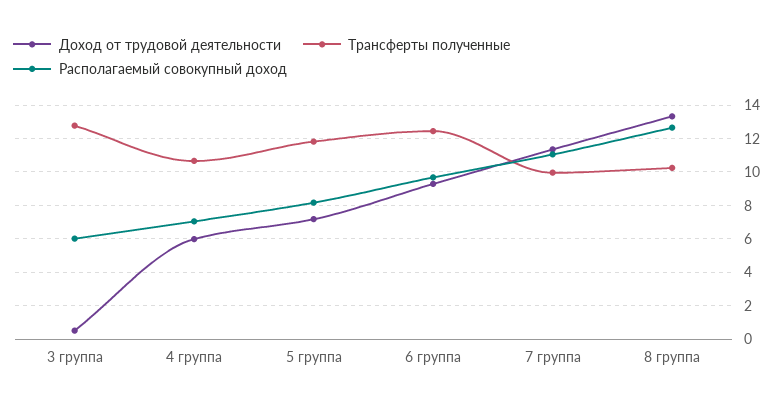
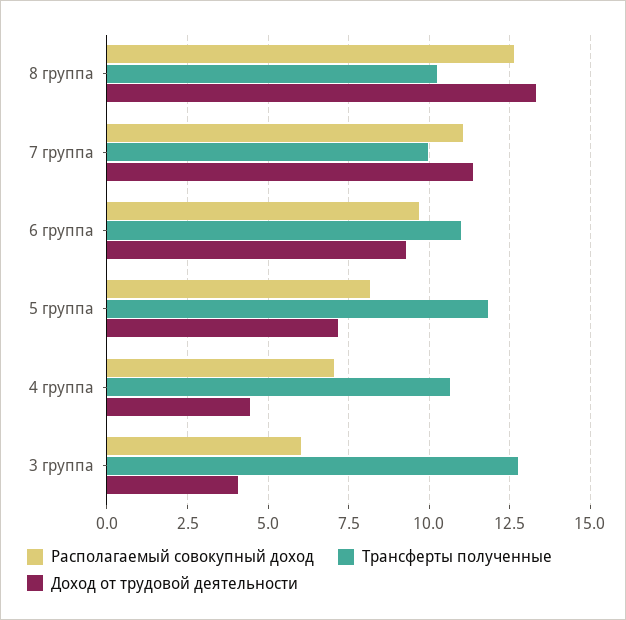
  {
    "Доход от трудовой деятельности": {
-     "3 группа": 0.5,
+     "3 группа": 4,
-     "4 группа": 6,
+     "4 группа": 4.5,
      "5 группа": 7.25,
      "6 группа": 9.25,
      "7 группа": 11.25,
      "8 группа": 13.25
    },
    "Трансферты полученные": {
      "3 группа": 12.75,
      "4 группа": 10.75,
      "5 группа": 11.75,
-     "6 группа": 12.5,
+     "6 группа": 11,
      "7 группа": 10,
      "8 группа": 10.25
    },
    "Располагаемый совокупный доход": {
      "3 группа": 6,
      "4 группа": 7,
      "5 группа": 8.25,
      "6 группа": 9.75,
      "7 группа": 11,
      "8 группа": 12.75
    }
  }

